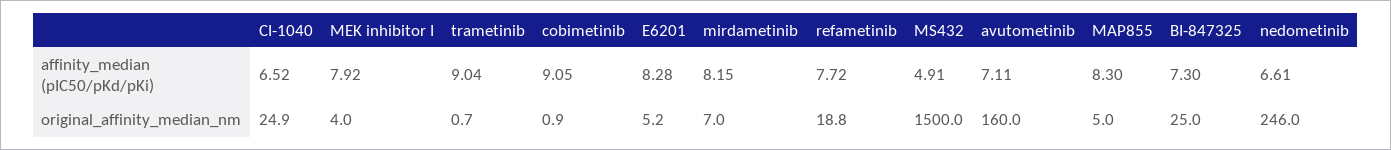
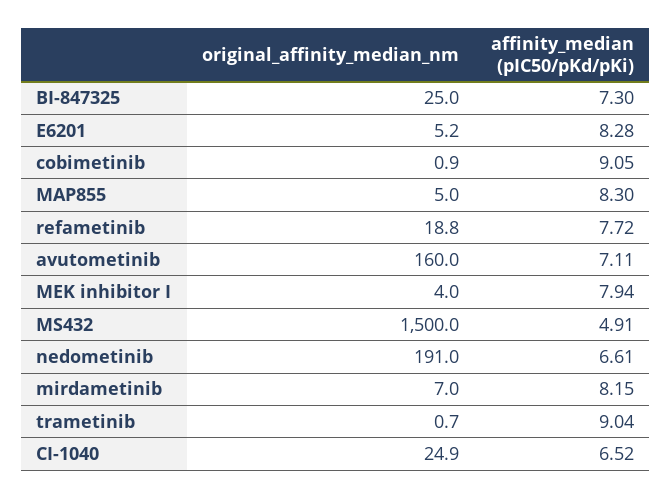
  {
    "CI-1040": {
      "affinity_median (pIC50/pKd/pKi)": 6.52,
      "original_affinity_median_nm": 24.9
    },
    "MEK inhibitor I": {
-     "affinity_median (pIC50/pKd/pKi)": 7.92,
+     "affinity_median (pIC50/pKd/pKi)": 7.94,
      "original_affinity_median_nm": 4
    },
    "trametinib": {
      "affinity_median (pIC50/pKd/pKi)": 9.04,
      "original_affinity_median_nm": 0.7
    },
    "cobimetinib": {
      "affinity_median (pIC50/pKd/pKi)": 9.05,
      "original_affinity_median_nm": 0.9
    },
    "E6201": {
      "affinity_median (pIC50/pKd/pKi)": 8.28,
      "original_affinity_median_nm": 5.2
    },
    "mirdametinib": {
      "affinity_median (pIC50/pKd/pKi)": 8.15,
      "original_affinity_median_nm": 7
    },
    "refametinib": {
      "affinity_median (pIC50/pKd/pKi)": 7.72,
      "original_affinity_median_nm": 18.8
    },
    "MS432": {
      "affinity_median (pIC50/pKd/pKi)": 4.91,
      "original_affinity_median_nm": 1500
    },
    "avutometinib": {
      "affinity_median (pIC50/pKd/pKi)": 7.11,
      "original_affinity_median_nm": 160
    },
    "MAP855": {
      "affinity_median (pIC50/pKd/pKi)": 8.3,
      "original_affinity_median_nm": 5
    },
    "BI-847325": {
      "affinity_median (pIC50/pKd/pKi)": 7.3,
      "original_affinity_median_nm": 25
    },
    "nedometinib": {
      "affinity_median (pIC50/pKd/pKi)": 6.61,
-     "original_affinity_median_nm": 246
+     "original_affinity_median_nm": 191
    }
  }

